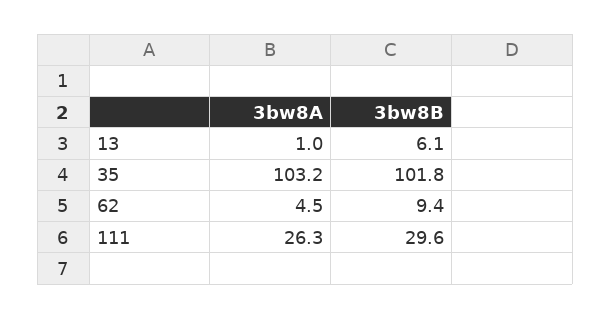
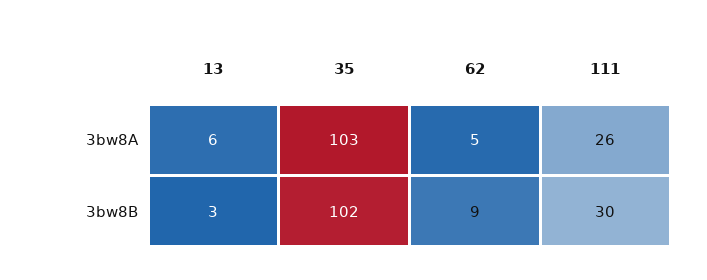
  {
    "3bw8A": {
-     "13": 1,
+     "13": 6,
      "35": 103.2,
      "62": 4.5,
      "111": 26.3
    },
    "3bw8B": {
-     "13": 6.1,
+     "13": 3,
      "35": 101.8,
      "62": 9.4,
      "111": 29.6
    }
  }

